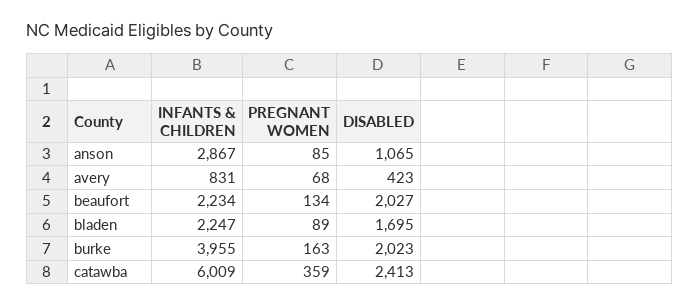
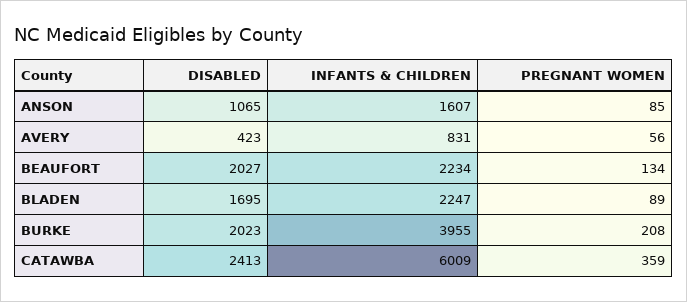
  {
    "INFANTS & CHILDREN": {
-     "anson": 2867,
+     "anson": 1607,
      "avery": 831,
      "beaufort": 2234,
      "bladen": 2247,
      "burke": 3955,
      "catawba": 6009
    },
    "PREGNANT WOMEN": {
      "anson": 85,
-     "avery": 68,
+     "avery": 56,
      "beaufort": 134,
      "bladen": 89,
-     "burke": 163,
+     "burke": 208,
      "catawba": 359
    },
    "DISABLED": {
      "anson": 1065,
      "avery": 423,
      "beaufort": 2027,
      "bladen": 1695,
      "burke": 2023,
      "catawba": 2413
    }
  }

